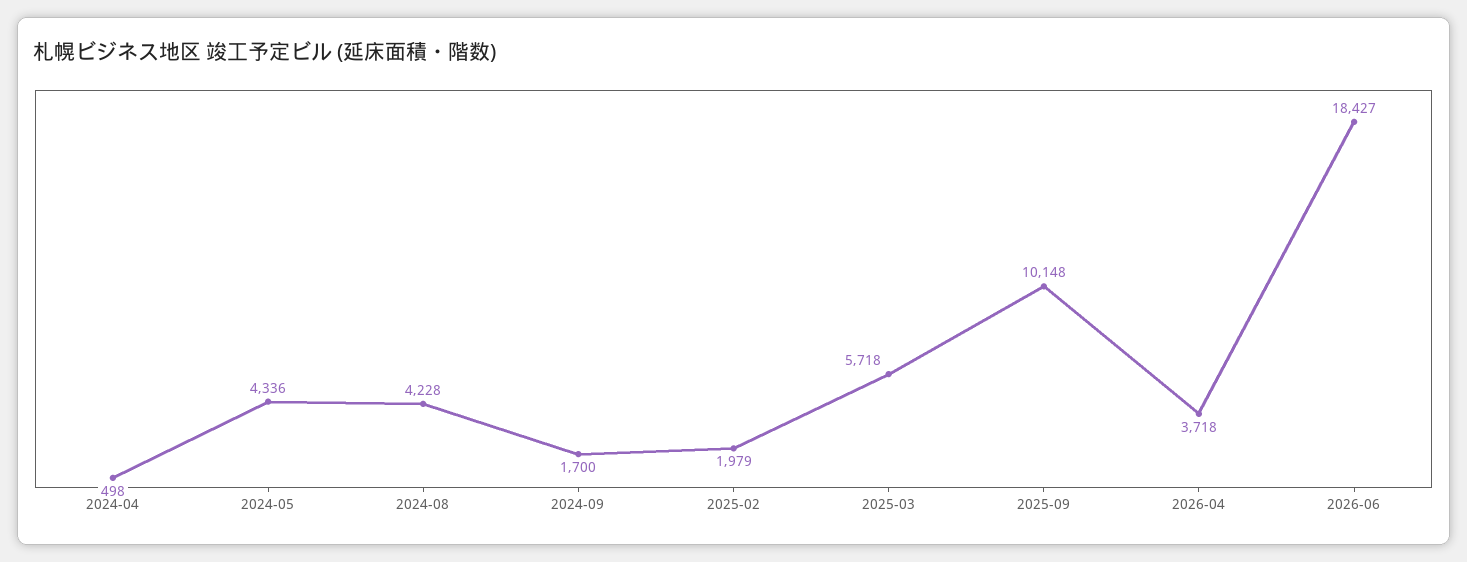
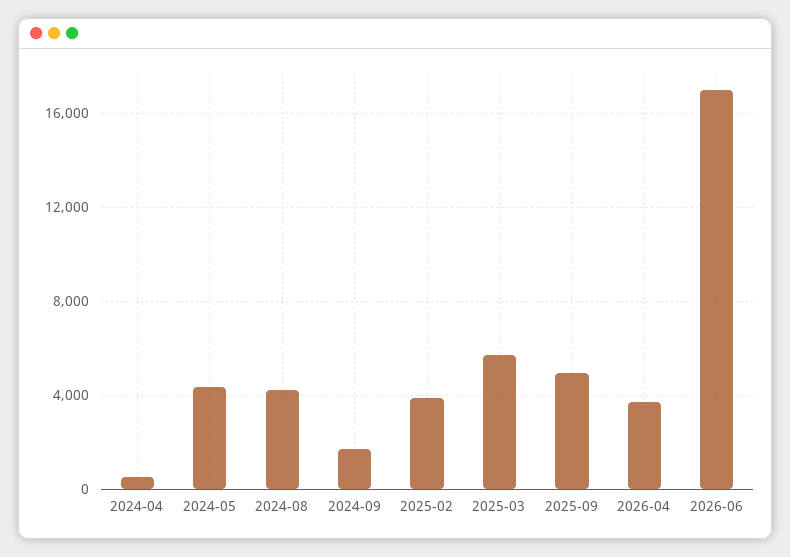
  {
    "2024-04": 498,
    "2024-05": 4336,
    "2024-08": 4228,
    "2024-09": 1700,
-   "2025-02": 1979,
+   "2025-02": 4000,
    "2025-03": 5718,
-   "2025-09": 10148,
+   "2025-09": 5000,
    "2026-04": 3718,
-   "2026-06": 18427
+   "2026-06": 17000
  }

